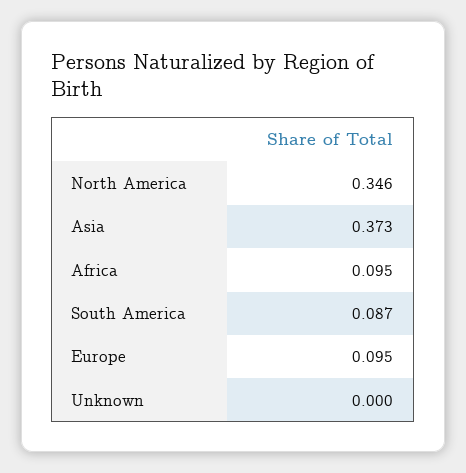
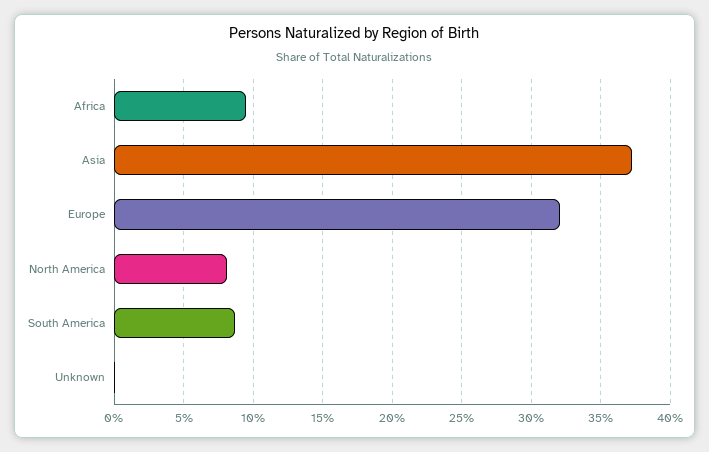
  {
-   "North America": 0.346,
+   "North America": 0.08,
    "Asia": 0.373,
    "Africa": 0.095,
    "South America": 0.087,
-   "Europe": 0.095,
+   "Europe": 0.32,
    "Unknown": 0
  }

